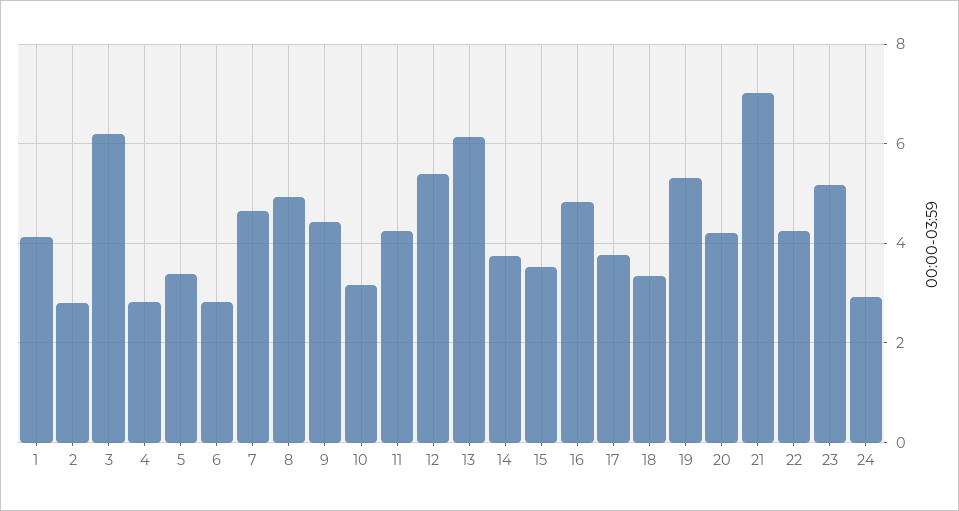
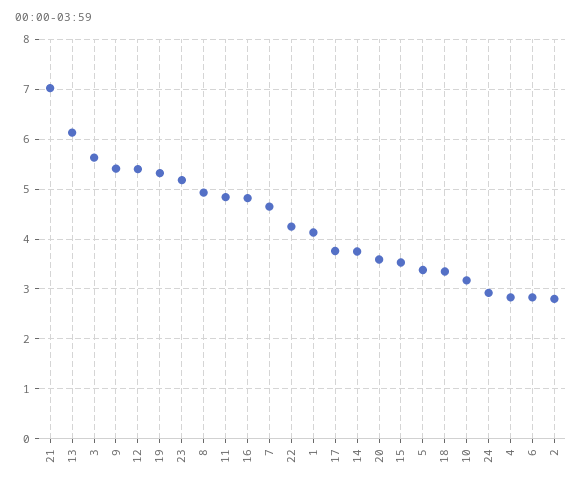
  {
    "1": 4.2,
    "2": 2.8,
-   "3": 6.2,
+   "3": 5.6,
    "4": 2.8,
    "5": 3.4,
    "6": 2.8,
    "7": 4.6,
    "8": 5,
-   "9": 4.4,
+   "9": 5.4,
    "10": 3.2,
-   "11": 4.2,
+   "11": 4.8,
    "12": 5.4,
    "13": 6.2,
    "14": 3.8,
    "15": 3.6,
    "16": 4.8,
    "17": 3.8,
    "18": 3.4,
    "19": 5.4,
-   "20": 4.2,
+   "20": 3.6,
    "21": 7,
    "22": 4.2,
    "23": 5.2,
    "24": 3
  }

